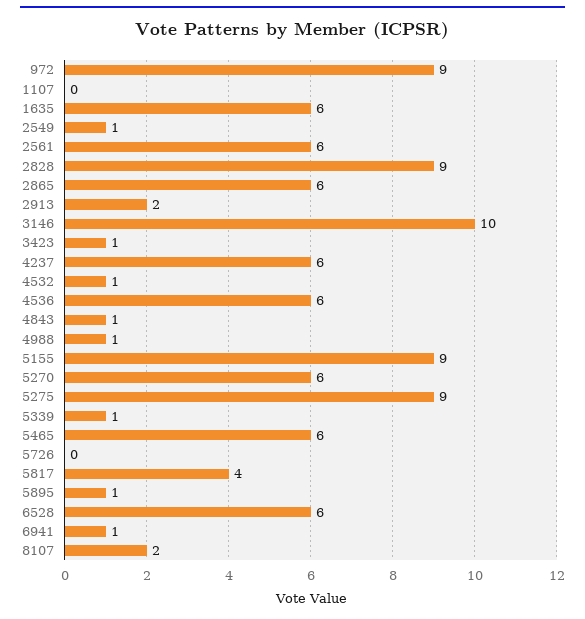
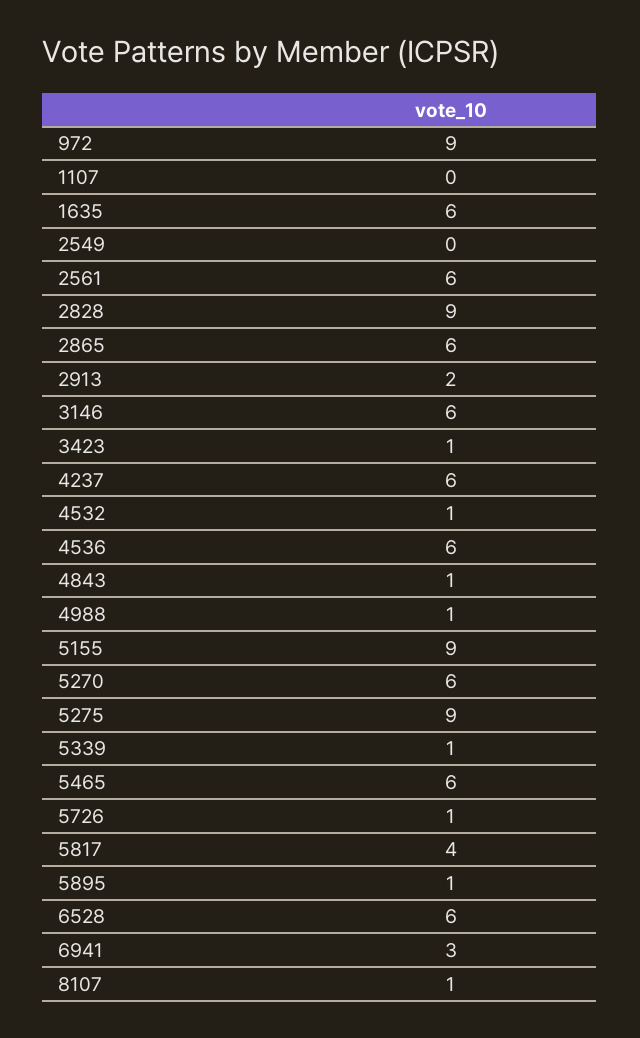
  {
    "972": 9,
    "1107": 0,
    "1635": 6,
-   "2549": 1,
+   "2549": 0,
    "2561": 6,
    "2828": 9,
    "2865": 6,
    "2913": 2,
-   "3146": 10,
+   "3146": 6,
    "3423": 1,
    "4237": 6,
    "4532": 1,
    "4536": 6,
    "4843": 1,
    "4988": 1,
    "5155": 9,
    "5270": 6,
    "5275": 9,
    "5339": 1,
    "5465": 6,
-   "5726": 0,
+   "5726": 1,
    "5817": 4,
    "5895": 1,
    "6528": 6,
-   "6941": 1,
+   "6941": 3,
-   "8107": 2
+   "8107": 1
  }

